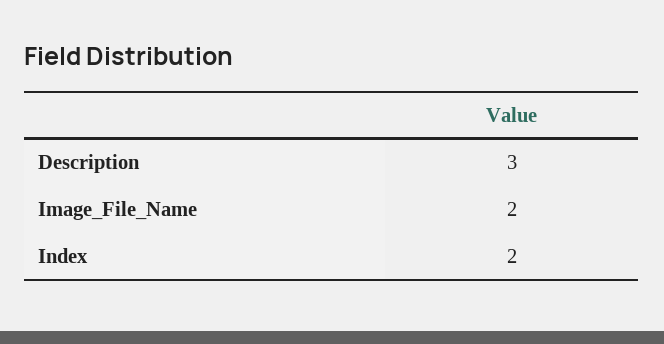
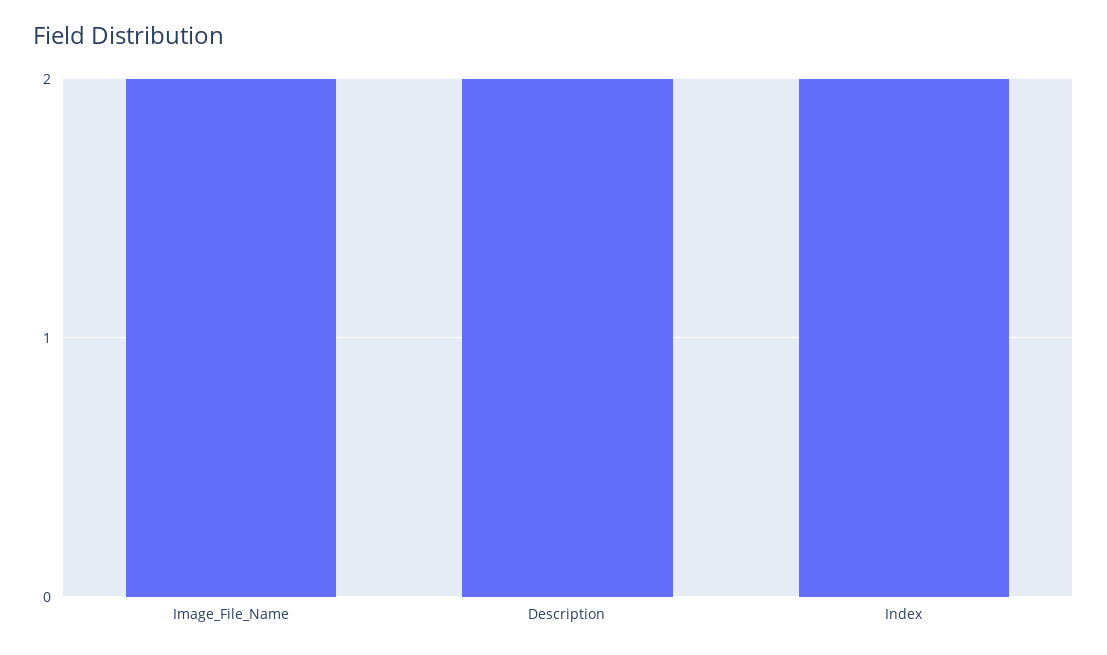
  {
-   "Description": 3,
+   "Description": 2,
    "Image_File_Name": 2,
    "Index": 2
  }

